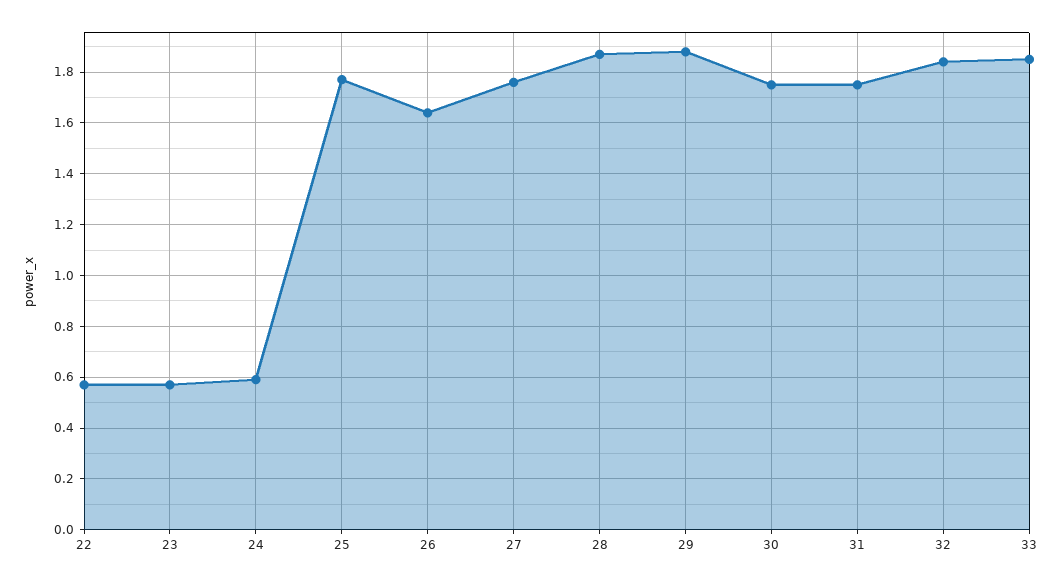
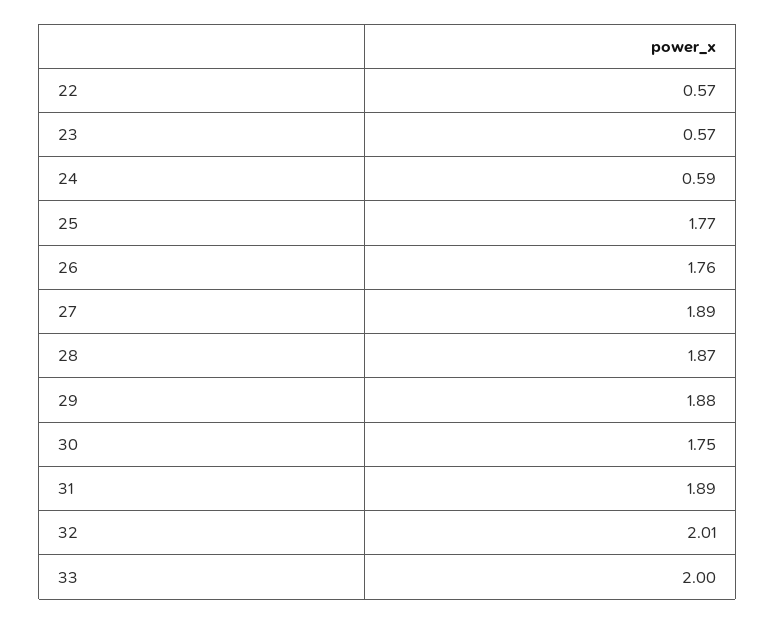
  {
    "22": 0.57,
    "23": 0.57,
    "24": 0.59,
    "25": 1.77,
-   "26": 1.65,
+   "26": 1.76,
-   "27": 1.75,
+   "27": 1.89,
    "28": 1.87,
    "29": 1.88,
    "30": 1.75,
-   "31": 1.75,
+   "31": 1.89,
-   "32": 1.85,
+   "32": 2.01,
-   "33": 1.85
+   "33": 2
  }

